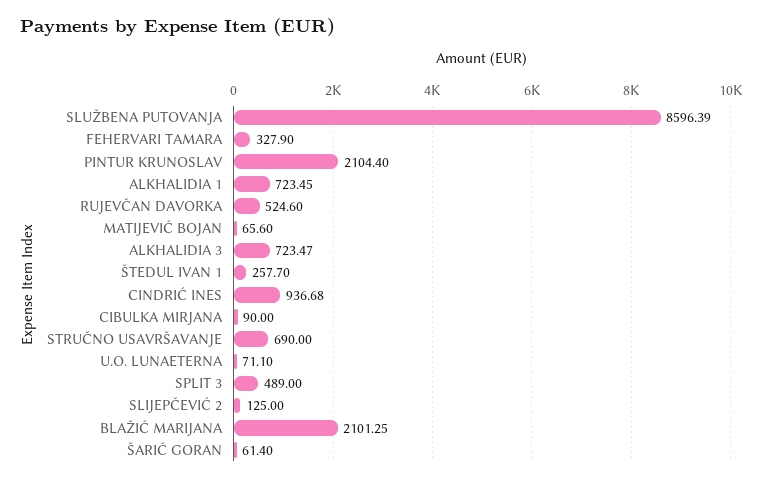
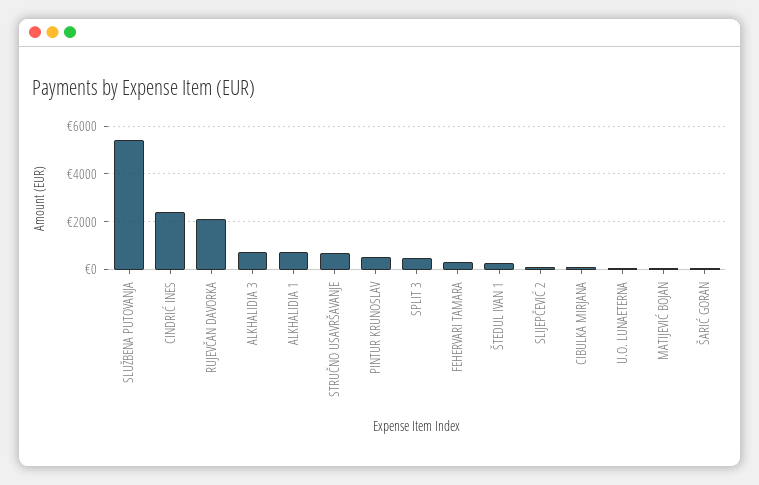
  {
-   "SLUŽBENA PUTOVANJA": 8596.39,
+   "SLUŽBENA PUTOVANJA": 5500,
    "FEHERVARI TAMARA": 327.9,
-   "PINTUR KRUNOSLAV": 2104.4,
+   "PINTUR KRUNOSLAV": 500,
    "ALKHALIDIA 1": 723.45,
-   "RUJEVČAN DAVORKA": 524.6,
+   "RUJEVČAN DAVORKA": 2000,
    "MATIJEVIĆ BOJAN": 65.6,
    "ALKHALIDIA 3": 723.47,
    "ŠTEDUL IVAN 1": 257.7,
-   "CINDRIĆ INES": 936.68,
+   "CINDRIĆ INES": 2500,
    "CIBULKA MIRJANA": 90,
    "STRUČNO USAVRŠAVANJE": 690,
    "U.O. LUNAETERNA": 71.1,
    "SPLIT 3": 489,
    "SLIJEPČEVIĆ 2": 125,
-   "BLAŽIĆ MARIJANA": 2101.25,
    "ŠARIĆ GORAN": 61.4
  }

